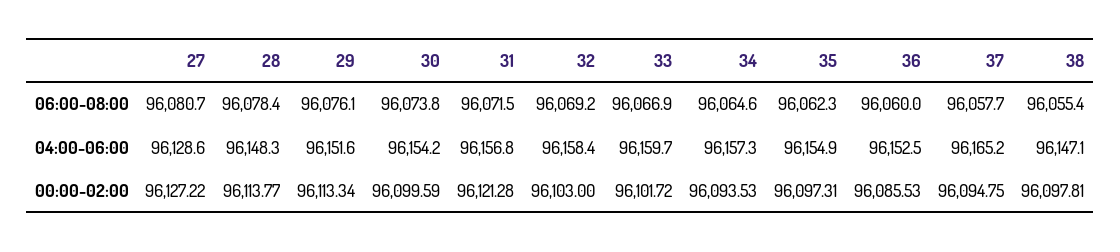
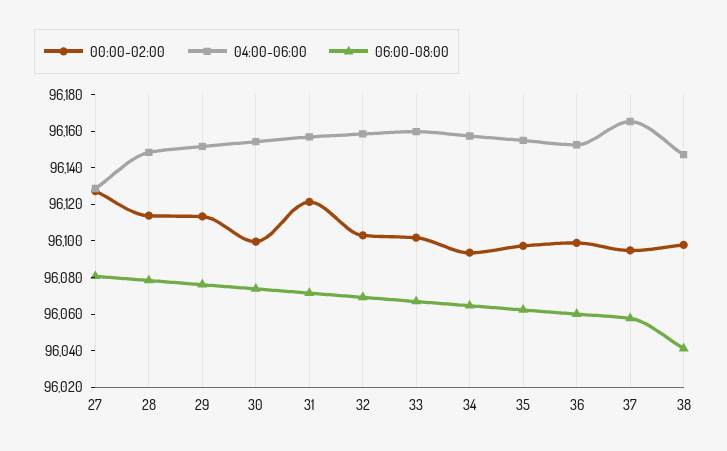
  {
    "06:00-08:00": {
      "27": 96080.7,
      "28": 96078.4,
      "29": 96076.1,
      "30": 96073.8,
      "31": 96071.5,
      "32": 96069.2,
      "33": 96066.9,
      "34": 96064.6,
      "35": 96062.3,
      "36": 96060,
      "37": 96057.7,
-     "38": 96055.4
+     "38": 96040
    },
    "04:00-06:00": {
      "27": 96128.6,
      "28": 96148.3,
      "29": 96151.6,
      "30": 96154.2,
      "31": 96156.8,
      "32": 96158.4,
      "33": 96159.7,
      "34": 96157.3,
      "35": 96154.9,
      "36": 96152.5,
      "37": 96165.2,
      "38": 96147.1
    },
    "00:00-02:00": {
      "27": 96127.22,
      "28": 96113.77,
      "29": 96113.34,
      "30": 96099.59,
      "31": 96121.28,
      "32": 96103,
      "33": 96101.72,
      "34": 96093.53,
      "35": 96097.31,
-     "36": 96085.53,
+     "36": 96100,
      "37": 96094.75,
      "38": 96097.81
    }
  }

